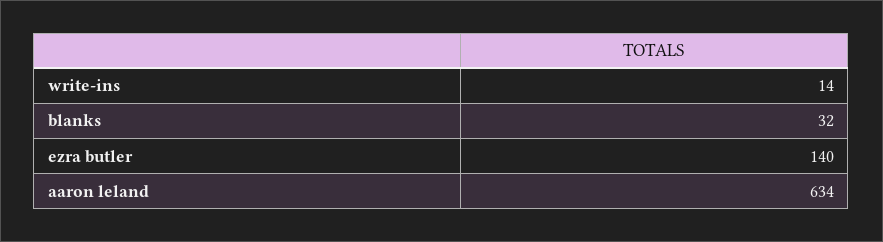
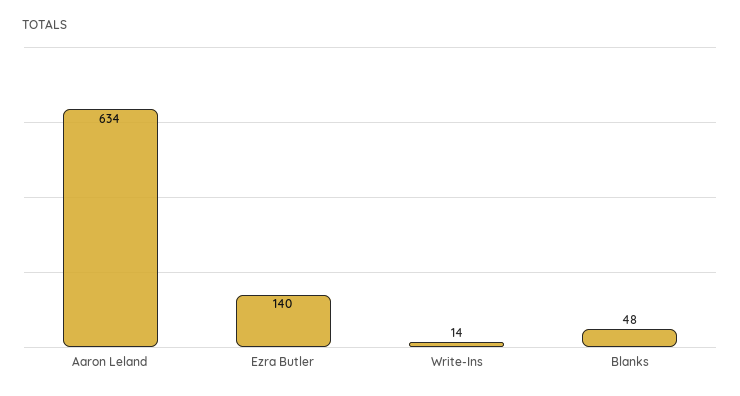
  {
    "write-ins": 14,
-   "blanks": 32,
+   "blanks": 48,
    "ezra butler": 140,
    "aaron leland": 634
  }

